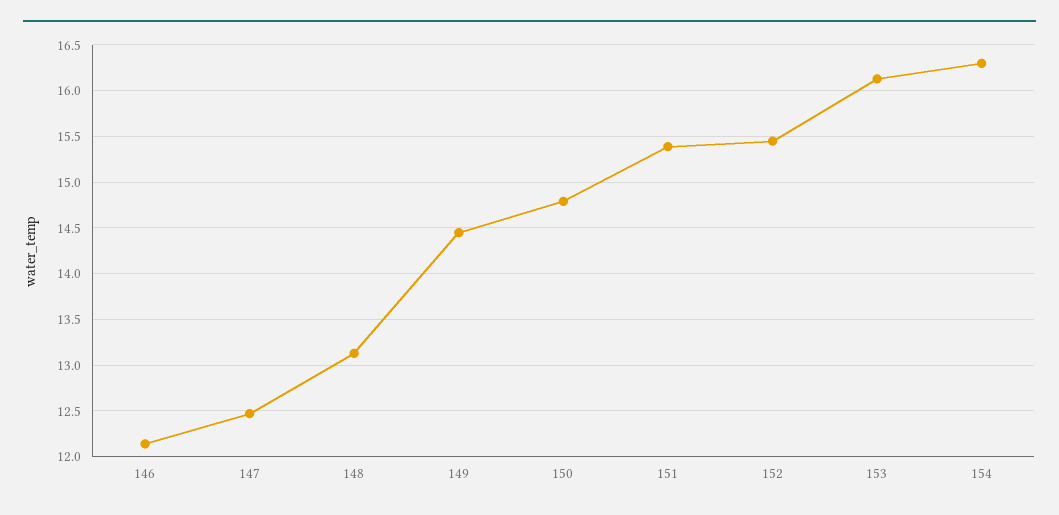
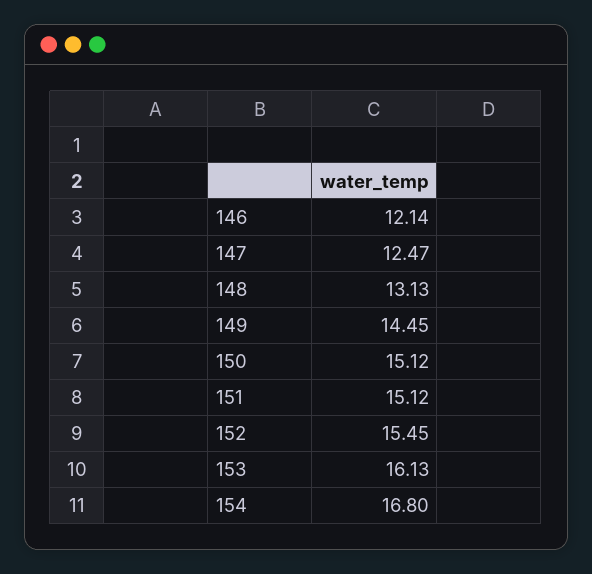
  {
    "146": 12.14,
    "147": 12.47,
    "148": 13.13,
    "149": 14.45,
-   "150": 14.8,
+   "150": 15.12,
-   "151": 15.4,
+   "151": 15.12,
    "152": 15.45,
    "153": 16.13,
-   "154": 16.3
+   "154": 16.8
  }

